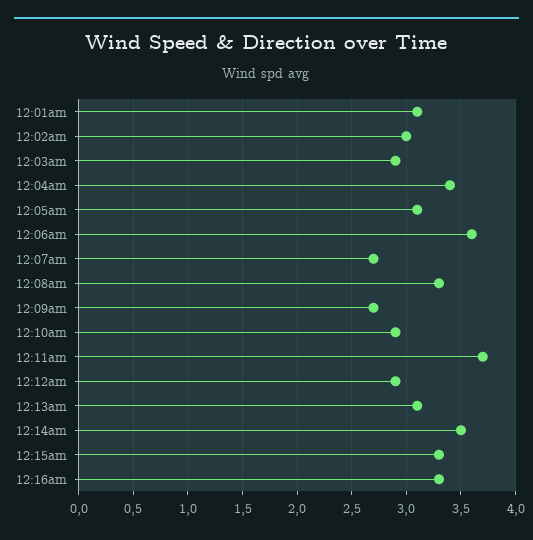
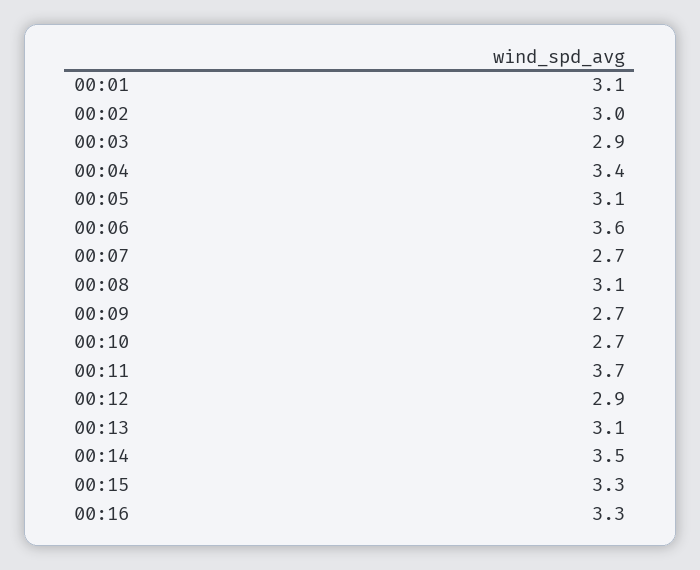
  {
    "12:01am": 3.1,
    "12:02am": 3,
    "12:03am": 2.9,
    "12:04am": 3.4,
    "12:05am": 3.1,
    "12:06am": 3.6,
    "12:07am": 2.7,
-   "12:08am": 3.3,
+   "12:08am": 3.1,
    "12:09am": 2.7,
-   "12:10am": 2.9,
+   "12:10am": 2.7,
    "12:11am": 3.7,
    "12:12am": 2.9,
    "12:13am": 3.1,
    "12:14am": 3.5,
    "12:15am": 3.3,
    "12:16am": 3.3
  }

